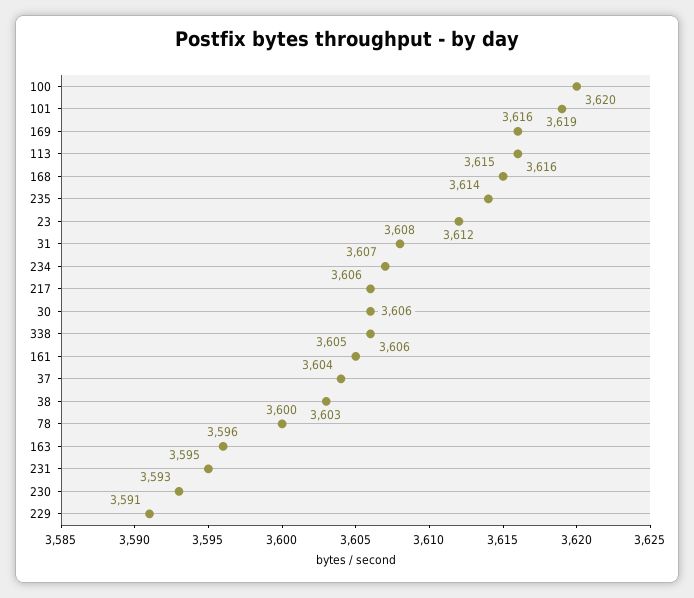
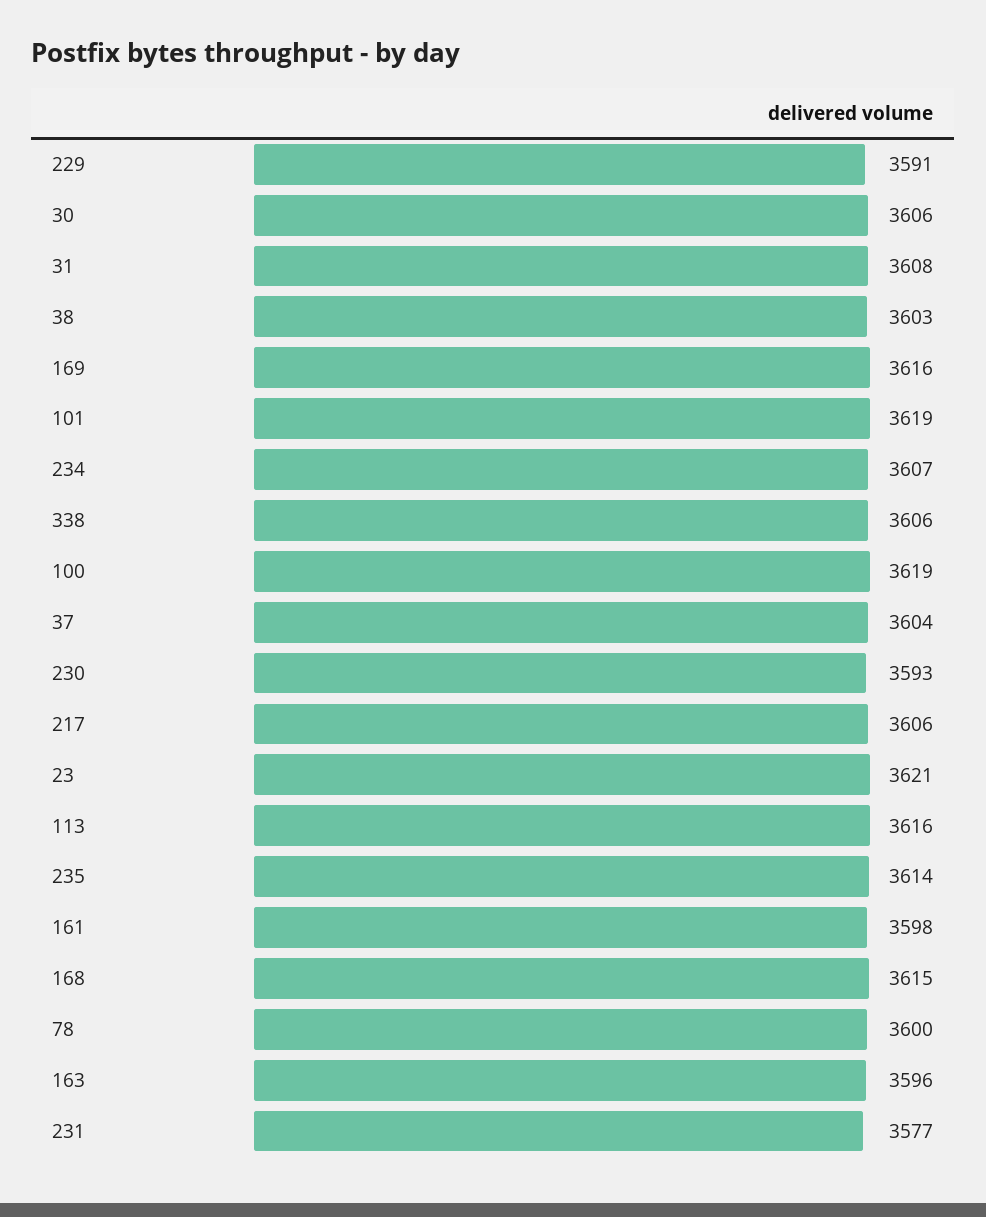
  {
-   "100": 3620,
+   "100": 3619,
    "101": 3619,
    "169": 3616,
    "113": 3616,
    "168": 3615,
    "235": 3614,
-   "23": 3612,
+   "23": 3621,
    "31": 3608,
    "234": 3607,
    "217": 3606,
    "30": 3606,
    "338": 3606,
-   "161": 3605,
+   "161": 3598,
    "37": 3604,
    "38": 3603,
    "78": 3600,
    "163": 3596,
-   "231": 3595,
+   "231": 3577,
    "230": 3593,
    "229": 3591
  }

